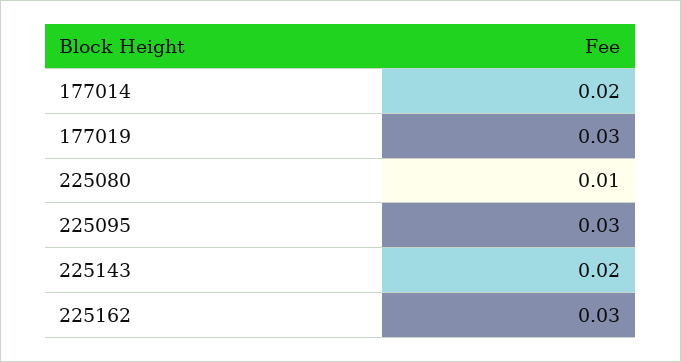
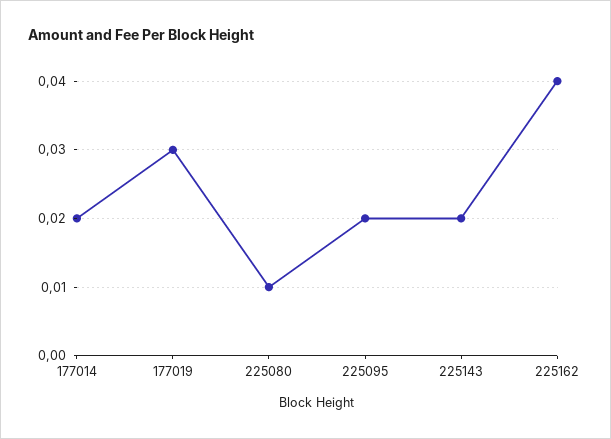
  {
    "177014": 0.02,
    "177019": 0.03,
    "225080": 0.01,
-   "225095": 0.03,
+   "225095": 0.02,
    "225143": 0.02,
-   "225162": 0.03
+   "225162": 0.04
  }

